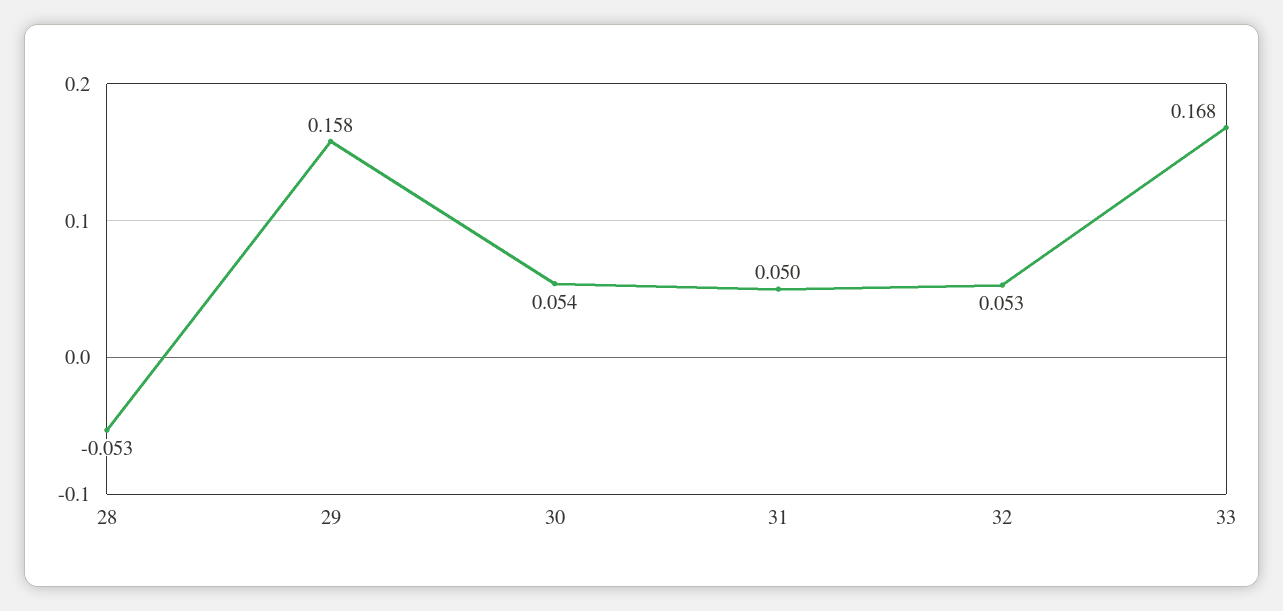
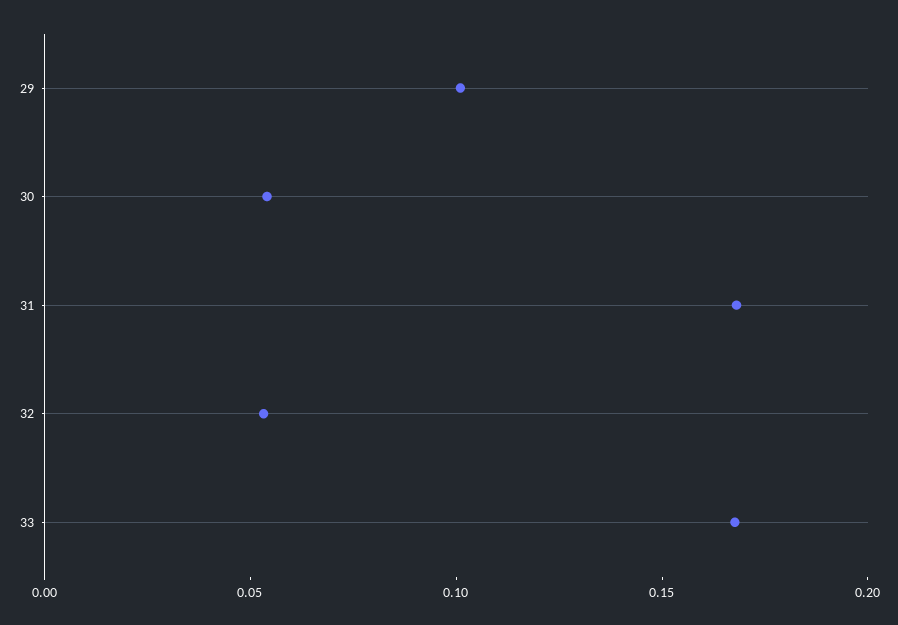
  {
-   "28": -0.053,
-   "29": 0.158,
+   "29": 0.1,
    "30": 0.054,
-   "31": 0.05,
+   "31": 0.17,
    "32": 0.053,
    "33": 0.168
  }

